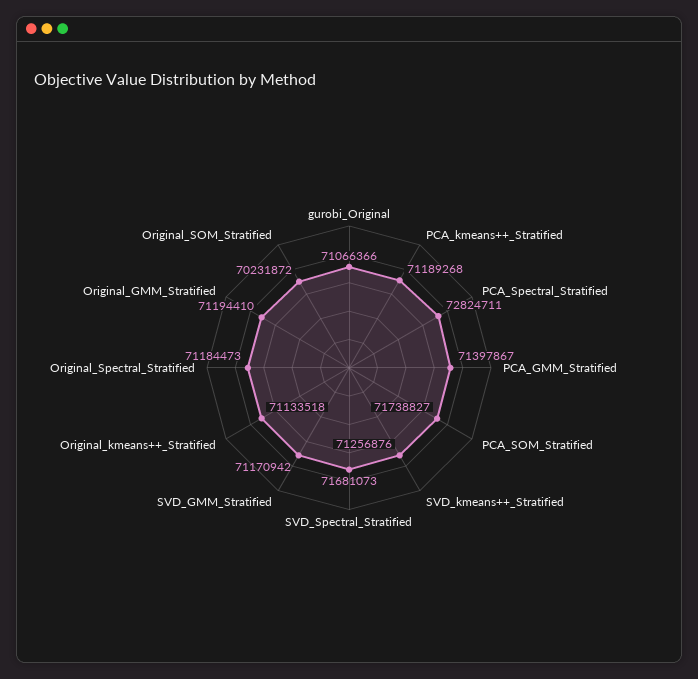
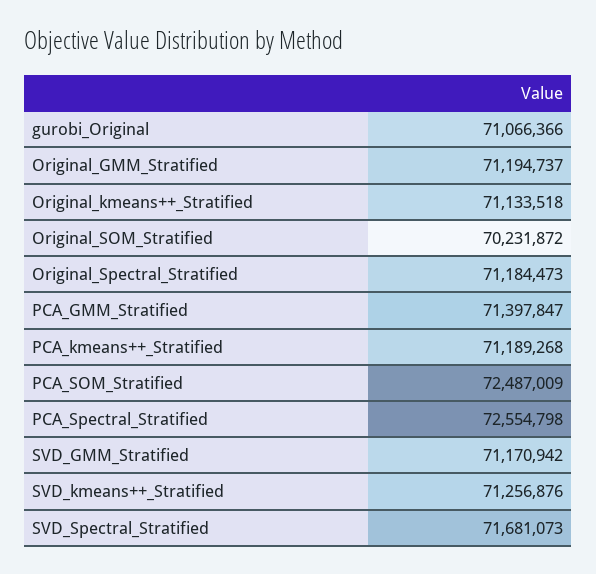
  {
    "gurobi_Original": 71066366,
    "PCA_kmeans++_Stratified": 71189268,
-   "PCA_Spectral_Stratified": 72824711,
+   "PCA_Spectral_Stratified": 72554798,
-   "PCA_GMM_Stratified": 71397867,
+   "PCA_GMM_Stratified": 71397847,
-   "PCA_SOM_Stratified": 71738827,
+   "PCA_SOM_Stratified": 72487009,
    "SVD_kmeans++_Stratified": 71256876,
    "SVD_Spectral_Stratified": 71681073,
    "SVD_GMM_Stratified": 71170942,
    "Original_kmeans++_Stratified": 71133518,
    "Original_Spectral_Stratified": 71184473,
-   "Original_GMM_Stratified": 71194410,
+   "Original_GMM_Stratified": 71194737,
    "Original_SOM_Stratified": 70231872
  }

